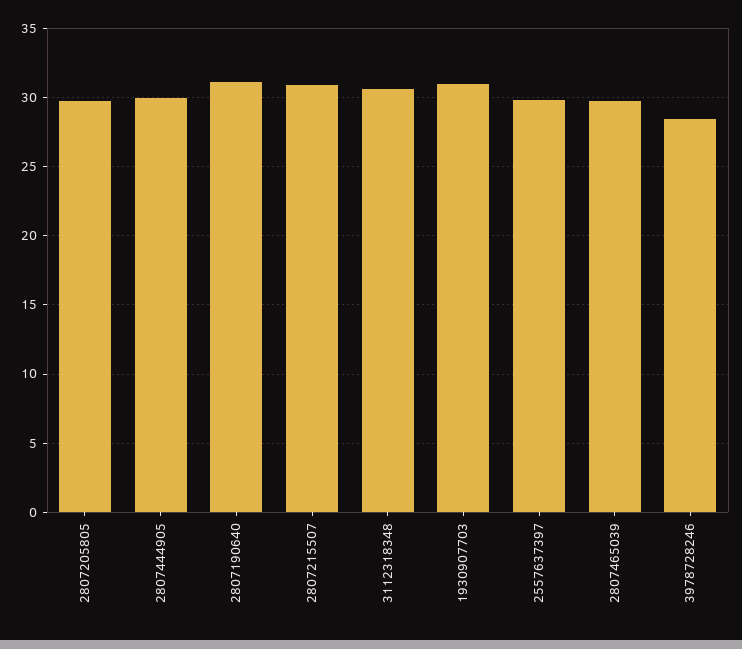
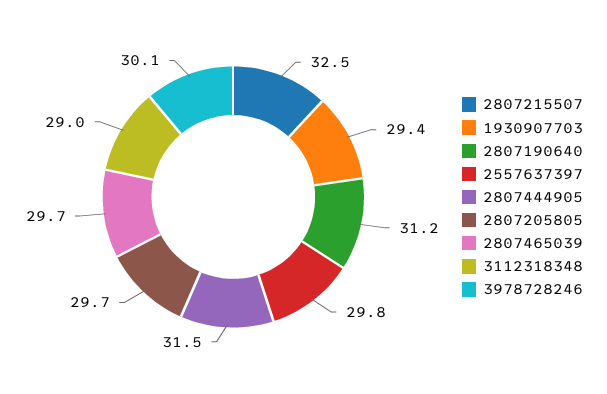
  {
    "2807205805": 29.7,
-   "2807444905": 30,
+   "2807444905": 31.5,
    "2807190640": 31.2,
-   "2807215507": 31,
+   "2807215507": 32.5,
-   "3112318348": 30.5,
+   "3112318348": 29,
-   "1930907703": 31,
+   "1930907703": 29.4,
    "2557637397": 29.8,
    "2807465039": 29.7,
-   "3978728246": 28.5
+   "3978728246": 30.1
  }

